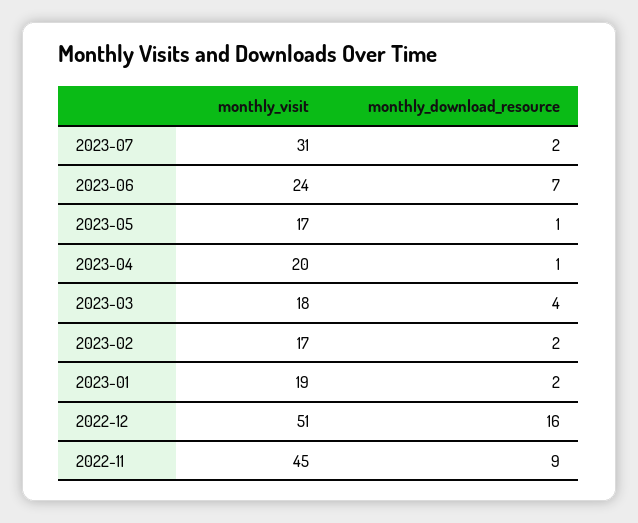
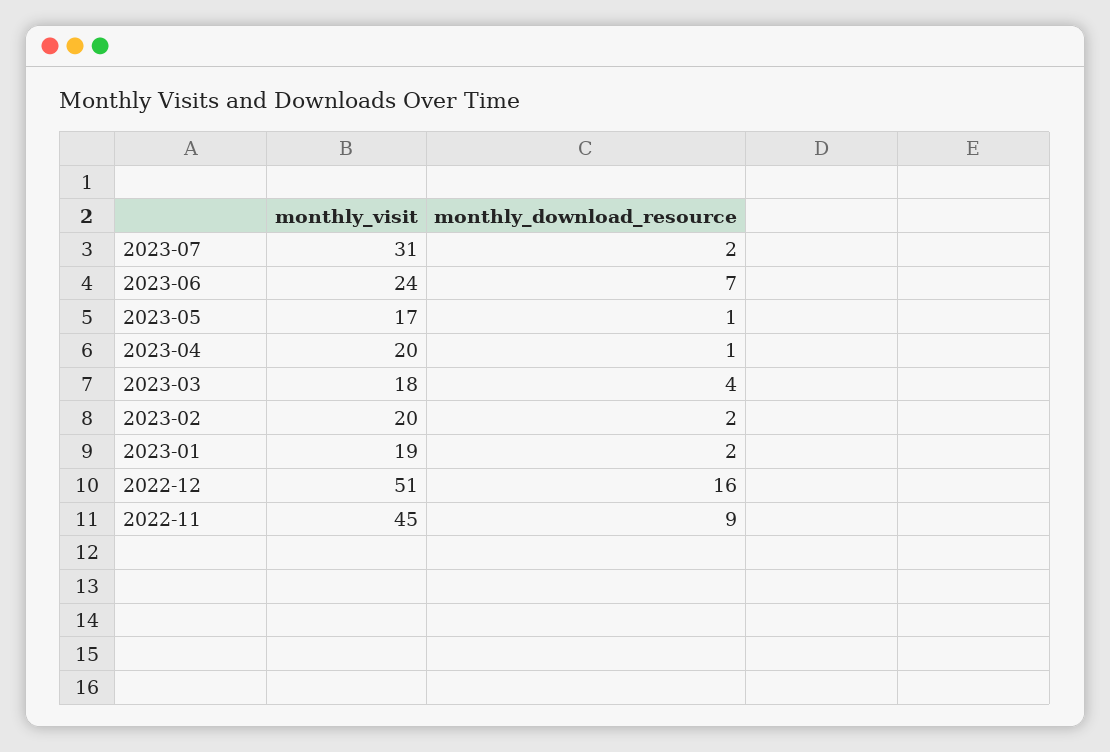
  {
    "monthly_visit": {
      "2023-07": 31,
      "2023-06": 24,
      "2023-05": 17,
      "2023-04": 20,
      "2023-03": 18,
-     "2023-02": 17,
+     "2023-02": 20,
      "2023-01": 19,
      "2022-12": 51,
      "2022-11": 45
    },
    "monthly_download_resource": {
      "2023-07": 2,
      "2023-06": 7,
      "2023-05": 1,
      "2023-04": 1,
      "2023-03": 4,
      "2023-02": 2,
      "2023-01": 2,
      "2022-12": 16,
      "2022-11": 9
    }
  }

